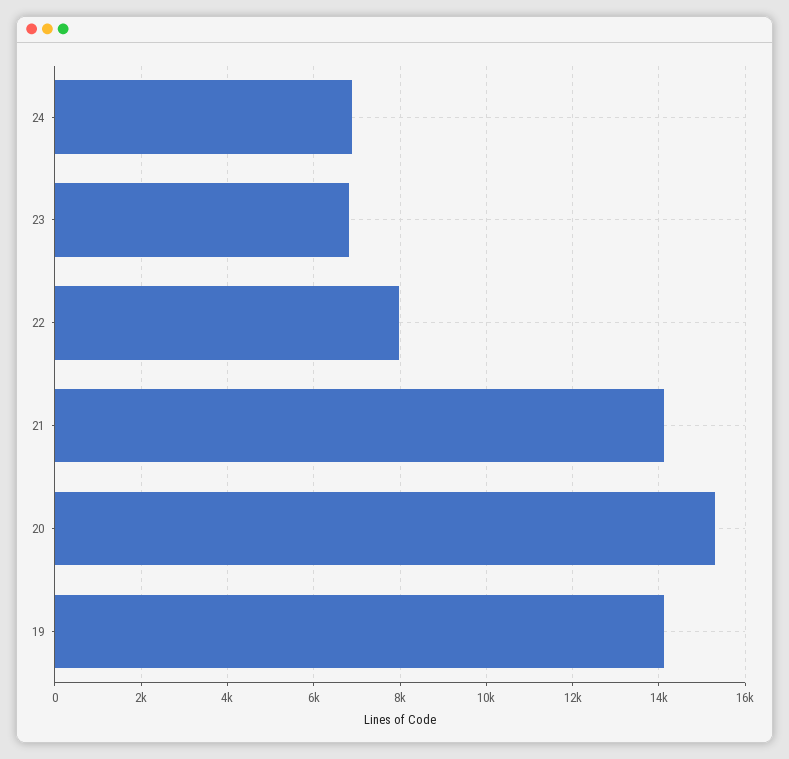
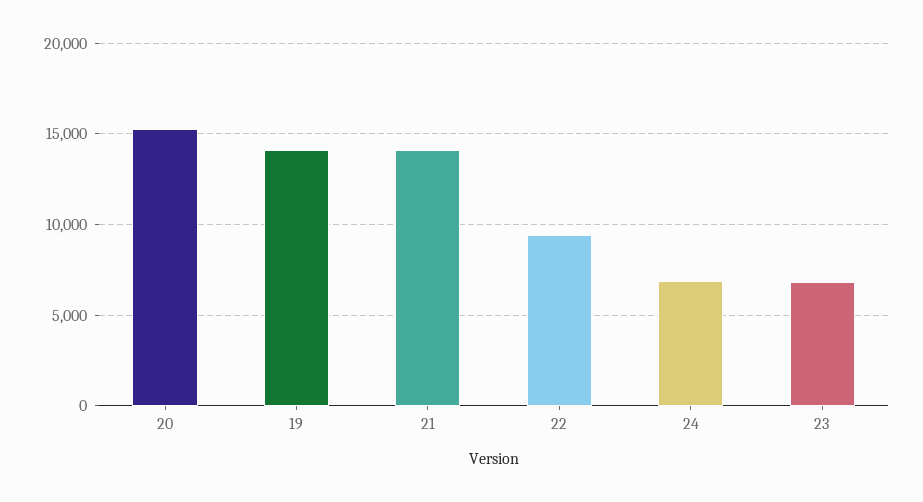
  {
    "24": 6800,
    "23": 6800,
-   "22": 8000,
+   "22": 9500,
    "21": 14200,
    "20": 15400,
    "19": 14200
  }

